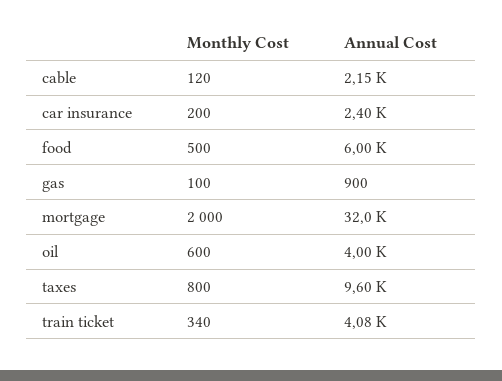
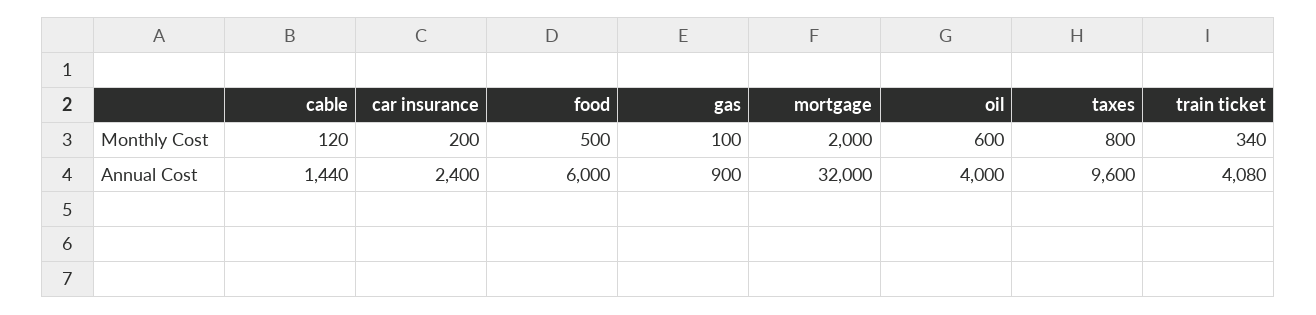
  {
    "Monthly Cost": {
      "cable": 120,
      "car insurance": 200,
      "food": 500,
      "gas": 100,
      "mortgage": 2000,
      "oil": 600,
      "taxes": 800,
      "train ticket": 340
    },
    "Annual Cost": {
-     "cable": 2150,
+     "cable": 1440,
      "car insurance": 2400,
      "food": 6000,
      "gas": 900,
      "mortgage": 32000,
      "oil": 4000,
      "taxes": 9600,
      "train ticket": 4080
    }
  }

